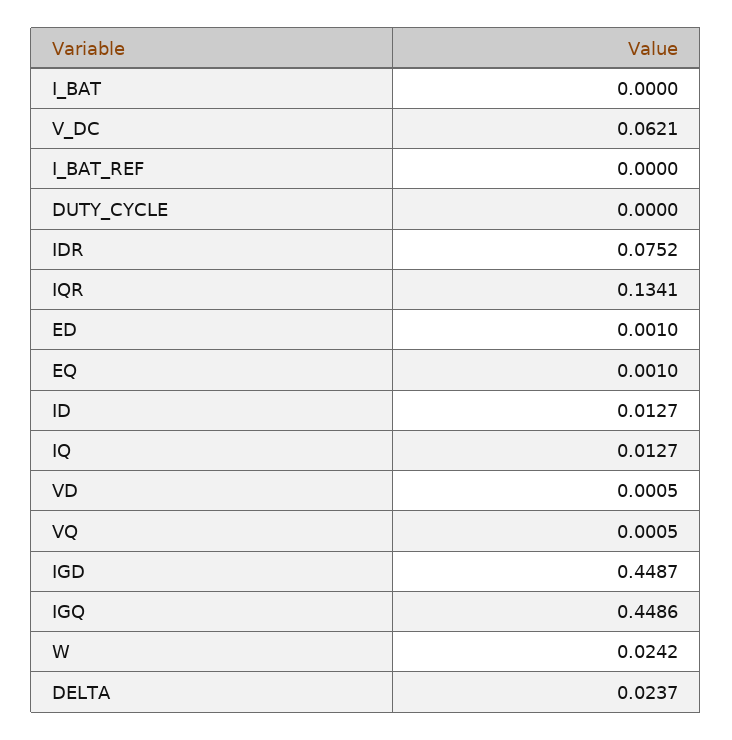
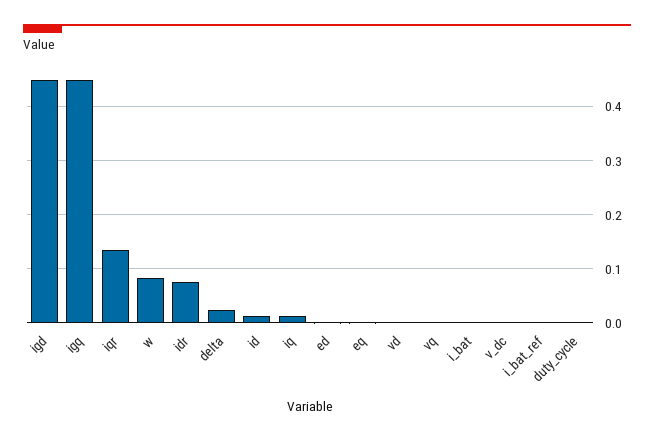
  {
    "I_BAT": 0,
-   "V_DC": 0.0621,
+   "V_DC": 0,
    "I_BAT_REF": 0,
    "DUTY_CYCLE": 0,
    "IDR": 0.0752,
    "IQR": 0.1341,
    "ED": 0.001,
    "EQ": 0.001,
    "ID": 0.0127,
    "IQ": 0.0127,
    "VD": 0.0005,
    "VQ": 0.0005,
    "IGD": 0.4487,
    "IGQ": 0.4486,
-   "W": 0.0242,
+   "W": 0.08,
    "DELTA": 0.0237
  }

